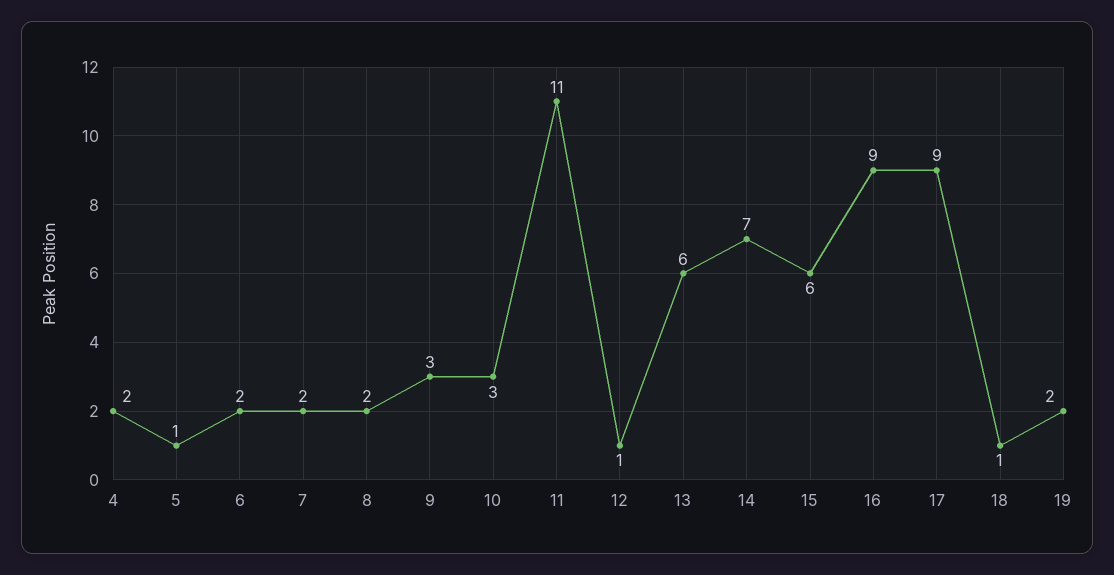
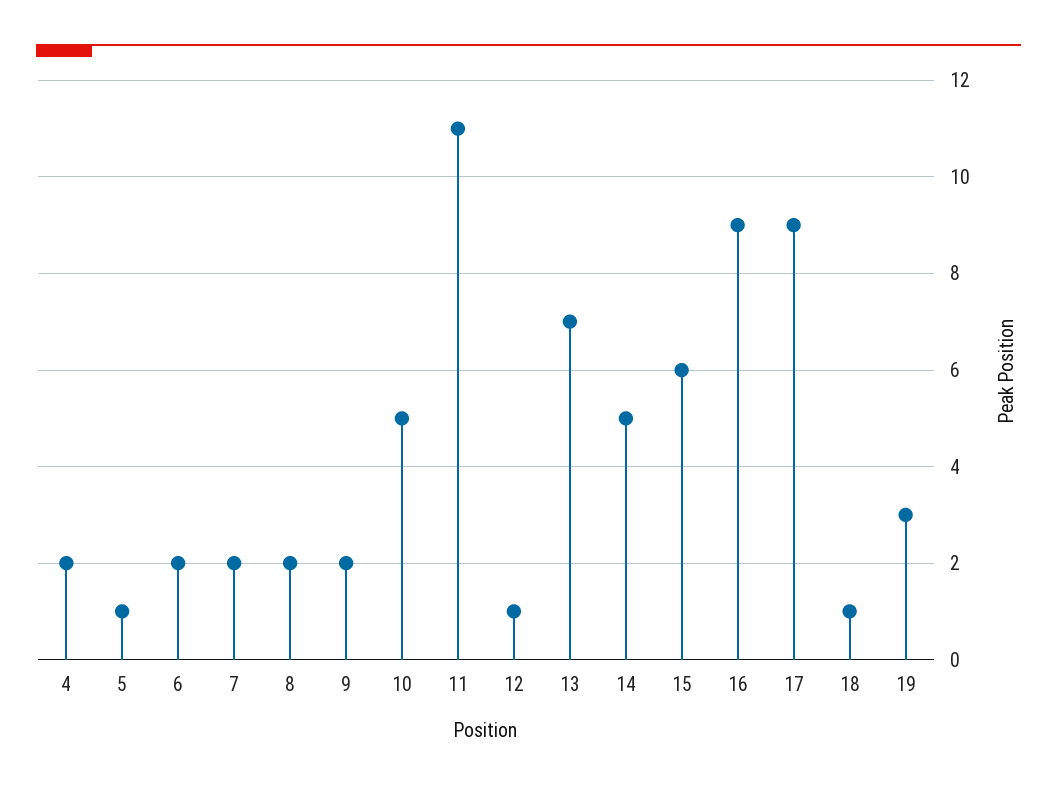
  {
    "4": 2,
    "5": 1,
    "6": 2,
    "7": 2,
    "8": 2,
-   "9": 3,
+   "9": 2,
-   "10": 3,
+   "10": 5,
    "11": 11,
    "12": 1,
-   "13": 6,
+   "13": 7,
-   "14": 7,
+   "14": 5,
    "15": 6,
    "16": 9,
    "17": 9,
    "18": 1,
-   "19": 2
+   "19": 3
  }

